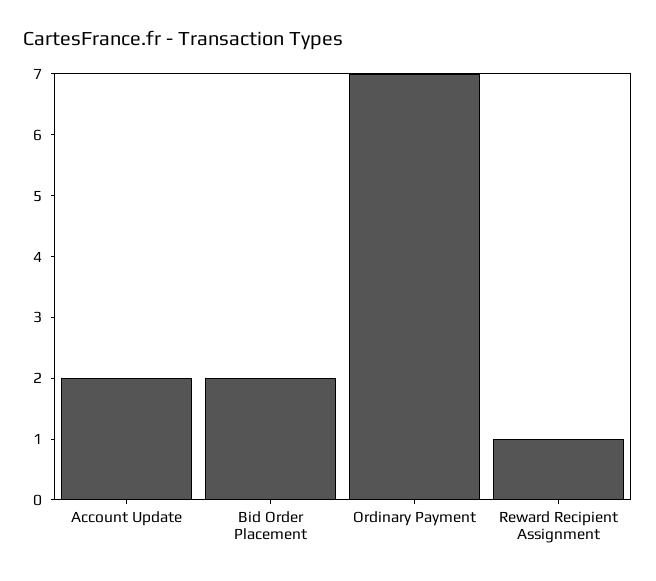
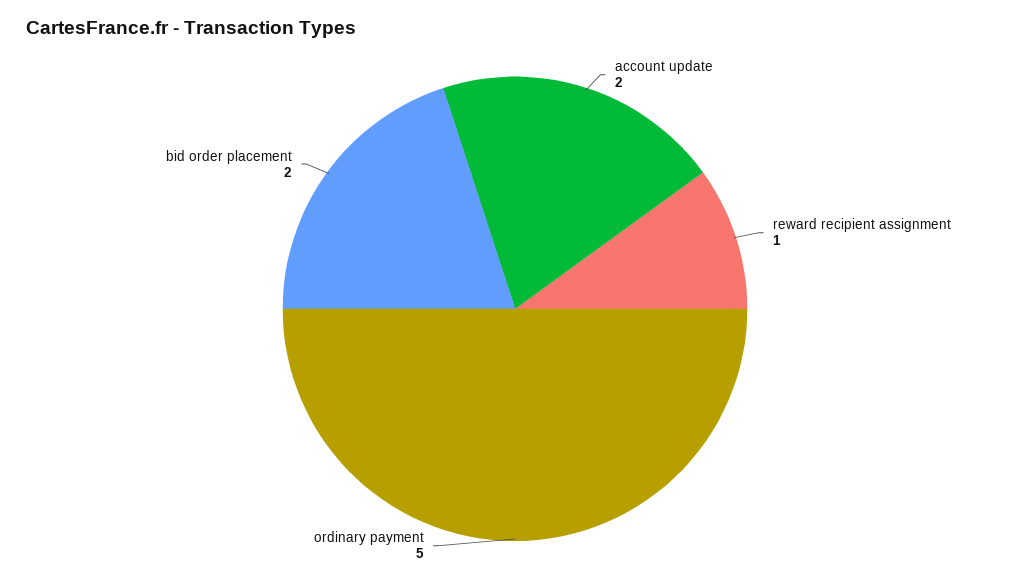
  {
    "Account Update": 2,
    "Bid Order Placement": 2,
-   "Ordinary Payment": 7,
+   "Ordinary Payment": 5,
    "Reward Recipient Assignment": 1
  }

